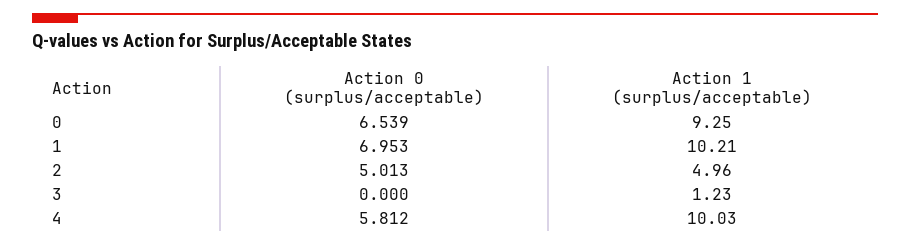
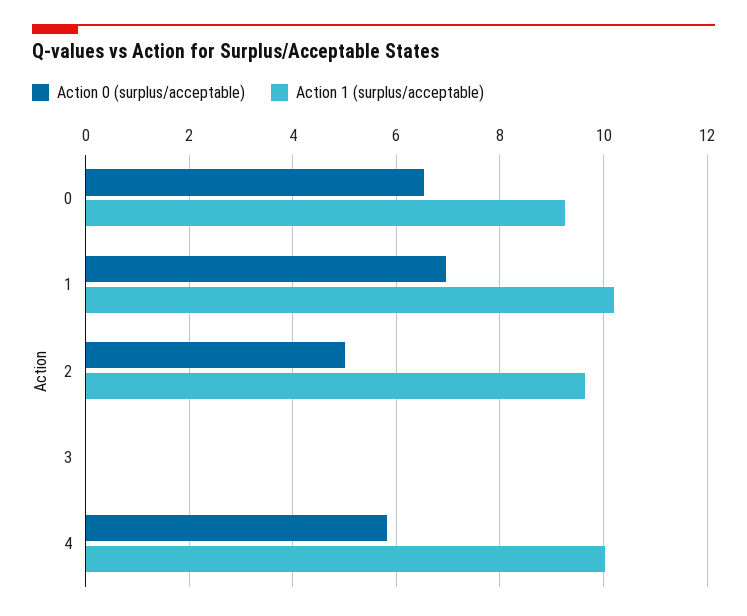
  {
    "Action 0 (surplus/acceptable)": {
      "0": 6.539,
      "1": 6.953,
      "2": 5.013,
      "3": 0,
      "4": 5.812
    },
    "Action 1 (surplus/acceptable)": {
      "0": 9.25,
      "1": 10.21,
-     "2": 4.96,
+     "2": 9.6,
-     "3": 1.23,
+     "3": 0,
      "4": 10.03
    }
  }

